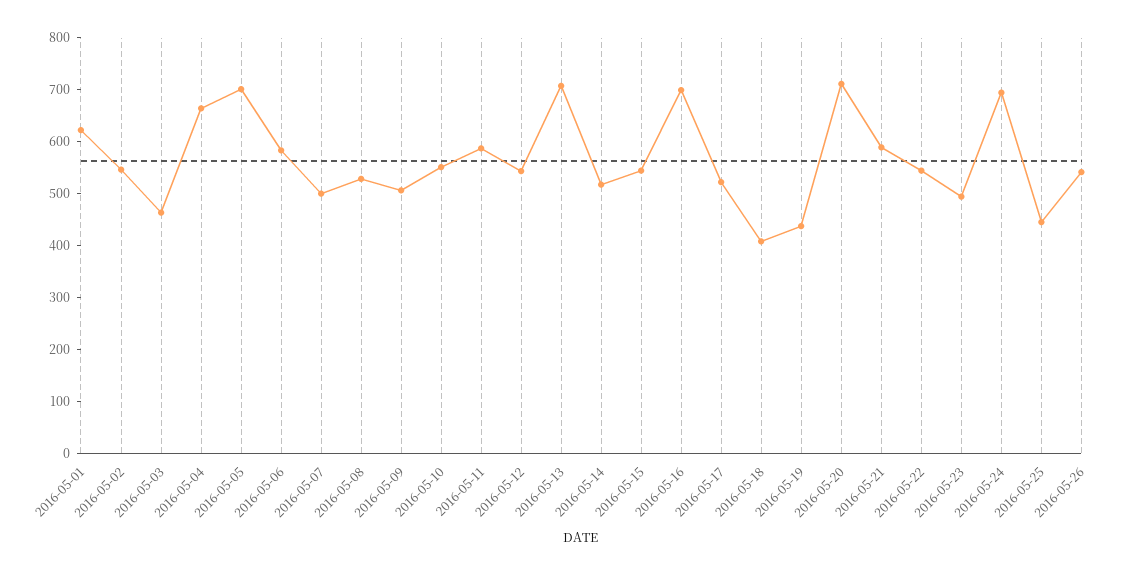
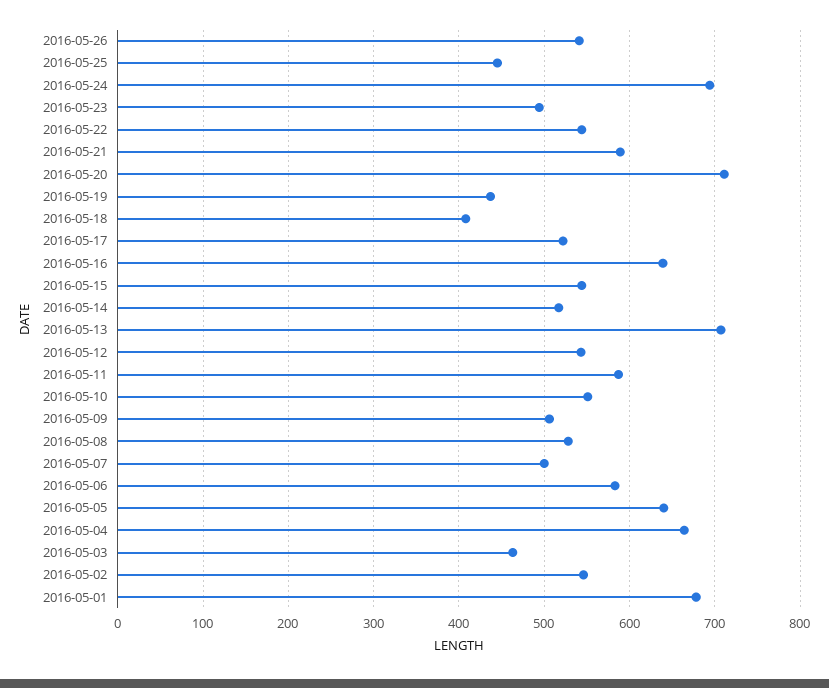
  {
-   "2016-05-01": 620,
+   "2016-05-01": 680,
    "2016-05-02": 550,
    "2016-05-03": 460,
    "2016-05-04": 660,
-   "2016-05-05": 700,
+   "2016-05-05": 640,
    "2016-05-06": 580,
    "2016-05-07": 500,
    "2016-05-08": 530,
    "2016-05-09": 510,
    "2016-05-10": 550,
    "2016-05-11": 590,
    "2016-05-12": 540,
    "2016-05-13": 710,
    "2016-05-14": 520,
    "2016-05-15": 540,
-   "2016-05-16": 700,
+   "2016-05-16": 640,
    "2016-05-17": 520,
    "2016-05-18": 410,
    "2016-05-19": 440,
    "2016-05-20": 710,
    "2016-05-21": 590,
    "2016-05-22": 540,
    "2016-05-23": 490,
    "2016-05-24": 690,
    "2016-05-25": 450,
    "2016-05-26": 540
  }

